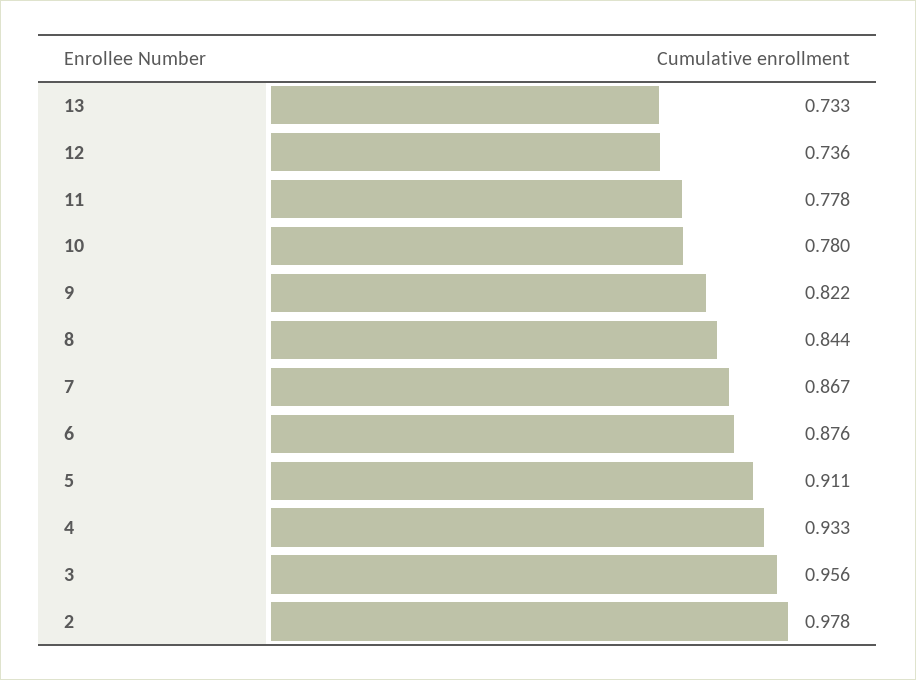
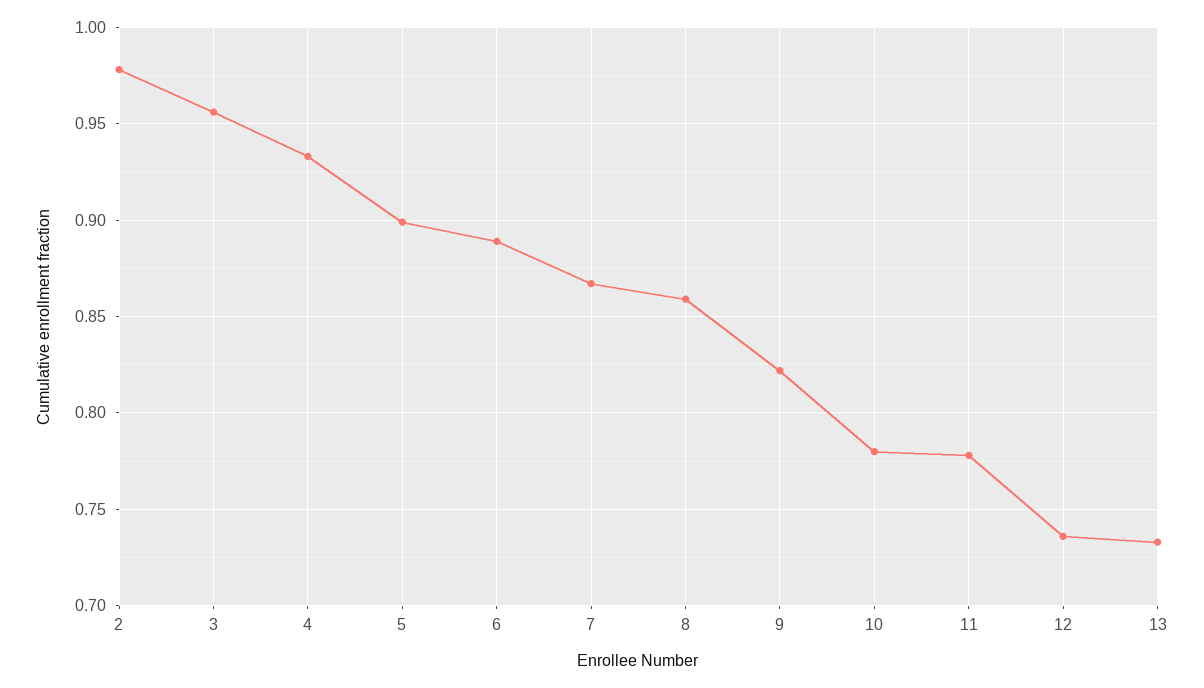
  {
    "13": 0.733,
    "12": 0.736,
    "11": 0.778,
    "10": 0.78,
    "9": 0.822,
-   "8": 0.844,
+   "8": 0.86,
    "7": 0.867,
-   "6": 0.876,
+   "6": 0.89,
-   "5": 0.911,
+   "5": 0.9,
    "4": 0.933,
    "3": 0.956,
    "2": 0.978
  }

